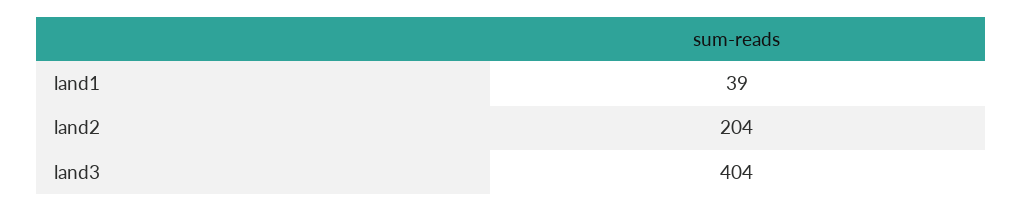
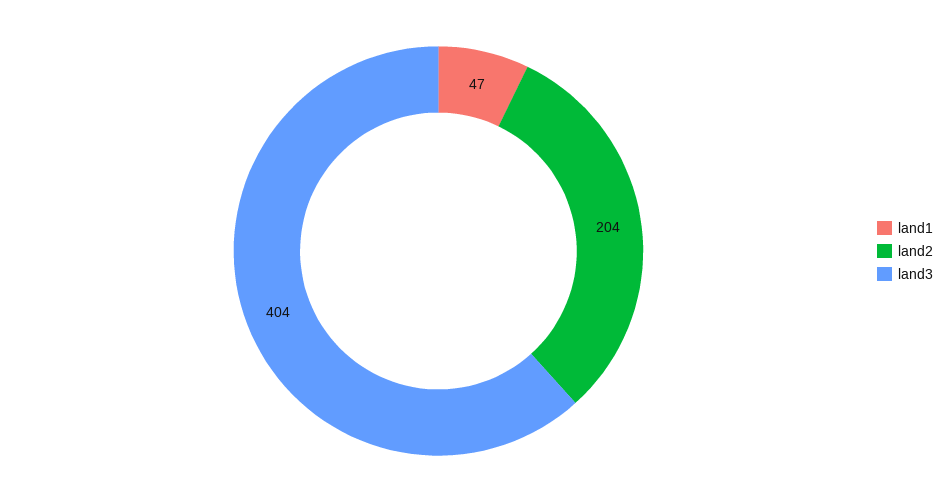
  {
-   "land1": 39,
+   "land1": 47,
    "land2": 204,
    "land3": 404
  }

